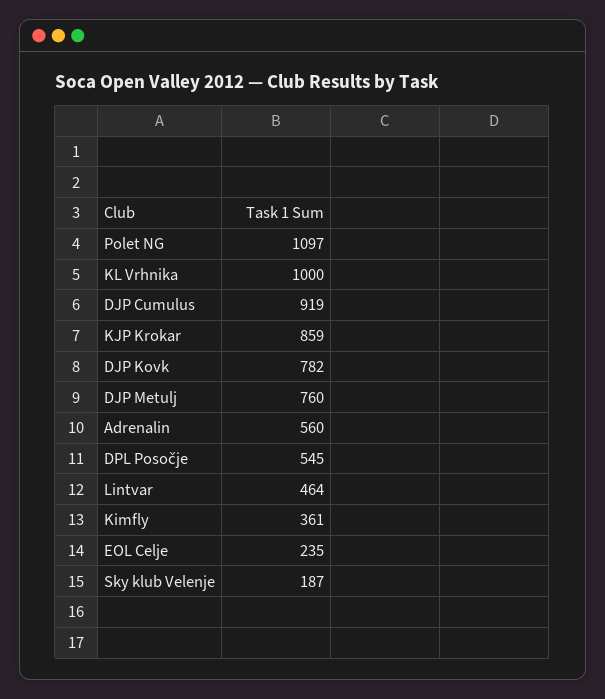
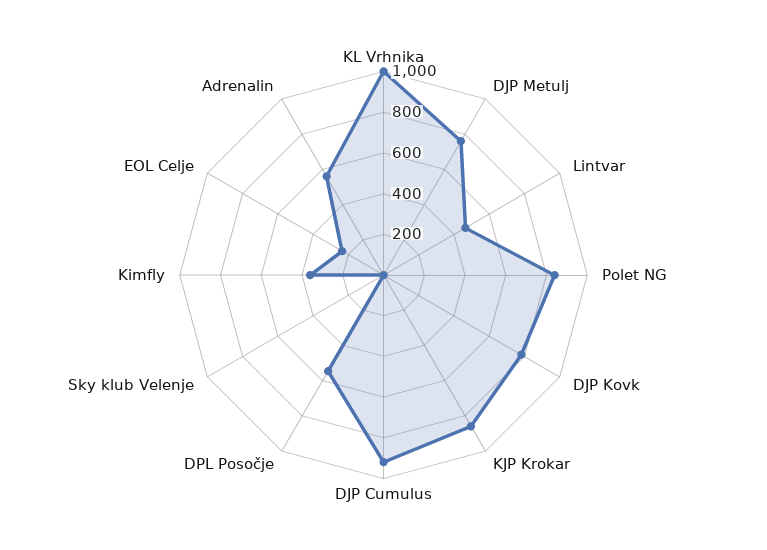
  {
-   "Polet NG": 1097,
+   "Polet NG": 850,
    "KL Vrhnika": 1000,
    "DJP Cumulus": 919,
    "KJP Krokar": 859,
    "DJP Kovk": 782,
    "DJP Metulj": 760,
    "Adrenalin": 560,
    "DPL Posočje": 545,
    "Lintvar": 464,
    "Kimfly": 361,
    "EOL Celje": 235,
-   "Sky klub Velenje": 187
+   "Sky klub Velenje": 0
  }

